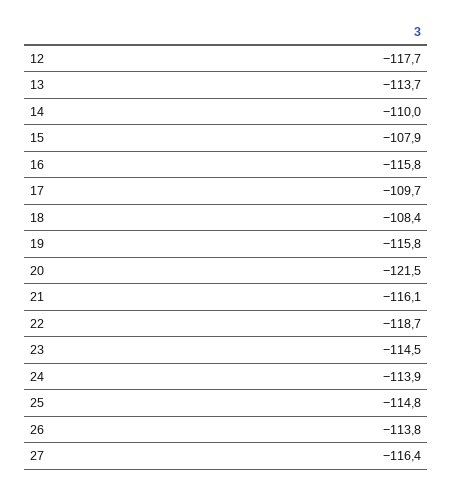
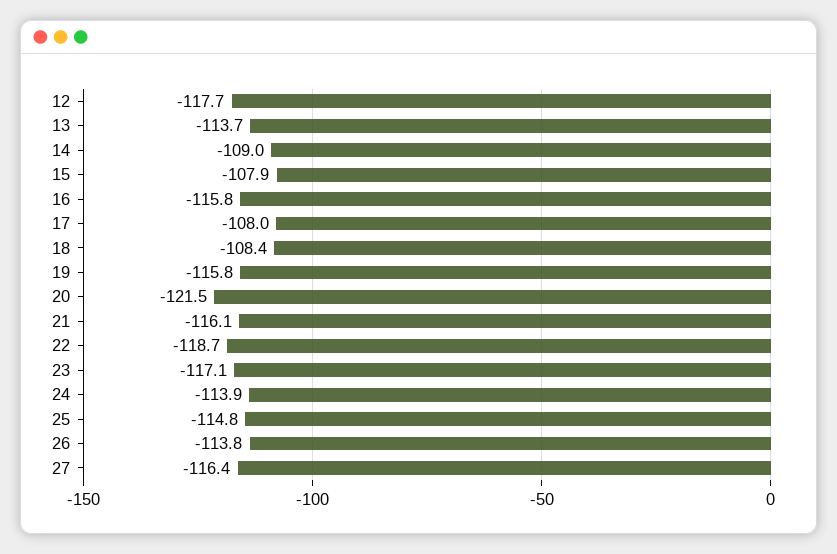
  {
    "12": -117.7,
    "13": -113.7,
-   "14": -110,
+   "14": -109,
    "15": -107.9,
    "16": -115.8,
-   "17": -109.7,
+   "17": -108,
    "18": -108.4,
    "19": -115.8,
    "20": -121.5,
    "21": -116.1,
    "22": -118.7,
-   "23": -114.5,
+   "23": -117.1,
    "24": -113.9,
    "25": -114.8,
    "26": -113.8,
    "27": -116.4
  }

